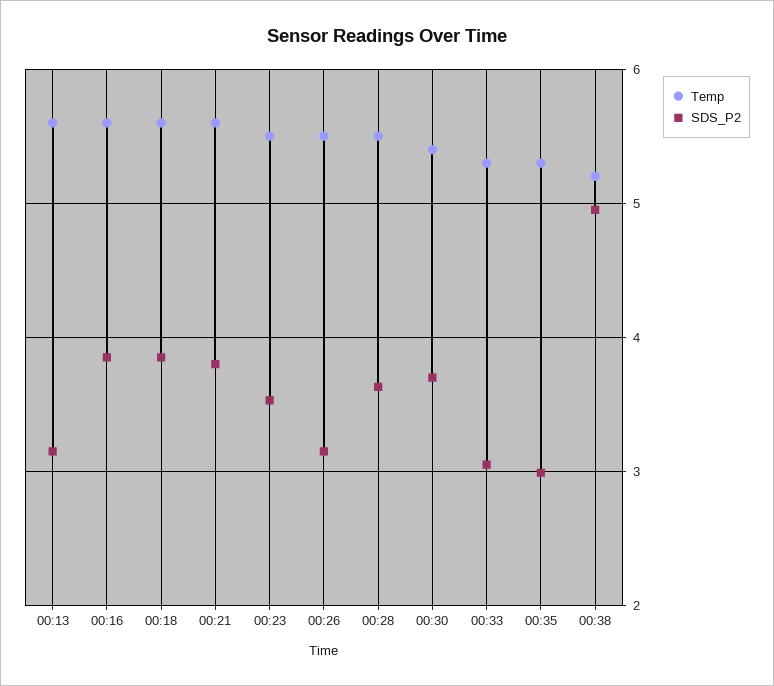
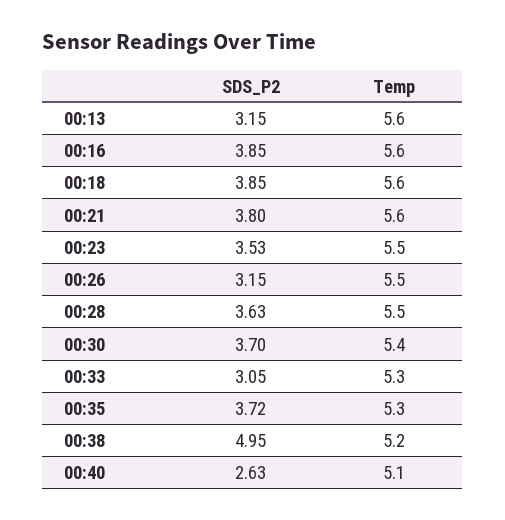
  {
    "Temp": {
      "00:13": 5.6,
      "00:16": 5.6,
      "00:18": 5.6,
      "00:21": 5.6,
      "00:23": 5.5,
      "00:26": 5.5,
      "00:28": 5.5,
      "00:30": 5.4,
      "00:33": 5.3,
      "00:35": 5.3,
-     "00:38": 5.2
+     "00:38": 5.2,
+     "00:40": 5.1
    },
    "SDS_P2": {
      "00:13": 3.15,
      "00:16": 3.85,
      "00:18": 3.85,
      "00:21": 3.8,
      "00:23": 3.53,
      "00:26": 3.15,
      "00:28": 3.63,
      "00:30": 3.7,
      "00:33": 3.05,
-     "00:35": 3,
+     "00:35": 3.72,
-     "00:38": 4.95
+     "00:38": 4.95,
+     "00:40": 2.63
    }
  }

